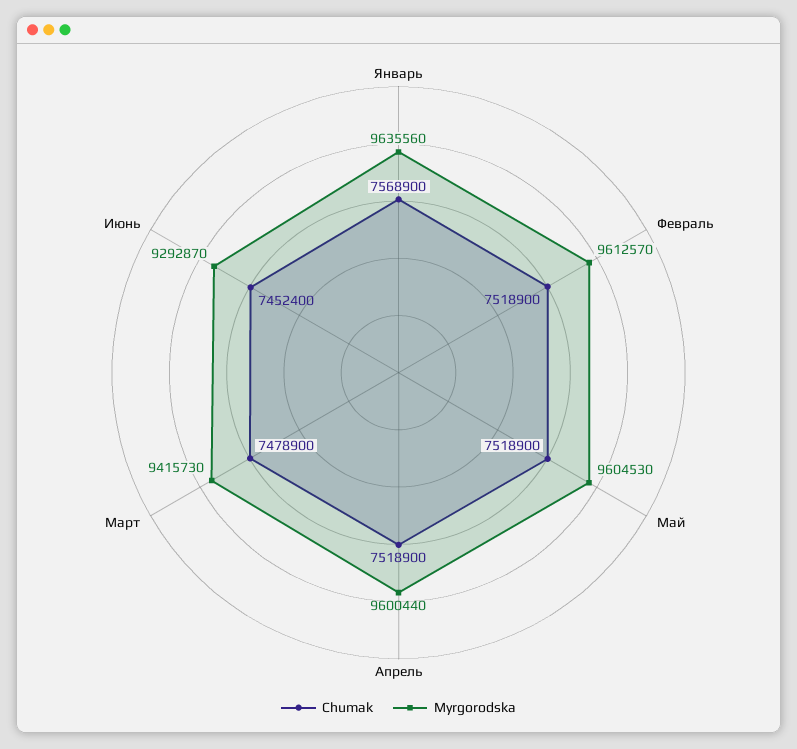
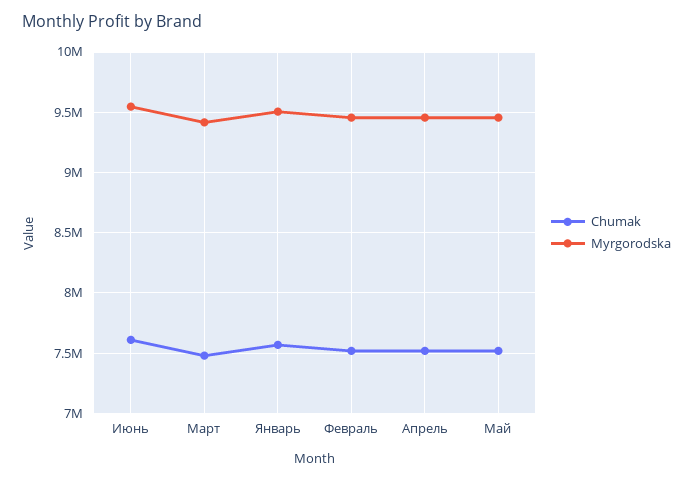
  {
    "Chumak": {
      "Январь": 7568900,
      "Февраль": 7518900,
      "Май": 7518900,
      "Апрель": 7518900,
      "Март": 7478900,
-     "Июнь": 7452400
+     "Июнь": 7600000
    },
    "Myrgorodska": {
-     "Январь": 9635560,
+     "Январь": 9500000,
-     "Февраль": 9612570,
+     "Февраль": 9450000,
-     "Май": 9604530,
+     "Май": 9450000,
-     "Апрель": 9600440,
+     "Апрель": 9450000,
      "Март": 9415730,
-     "Июнь": 9292870
+     "Июнь": 9550000
    }
  }

